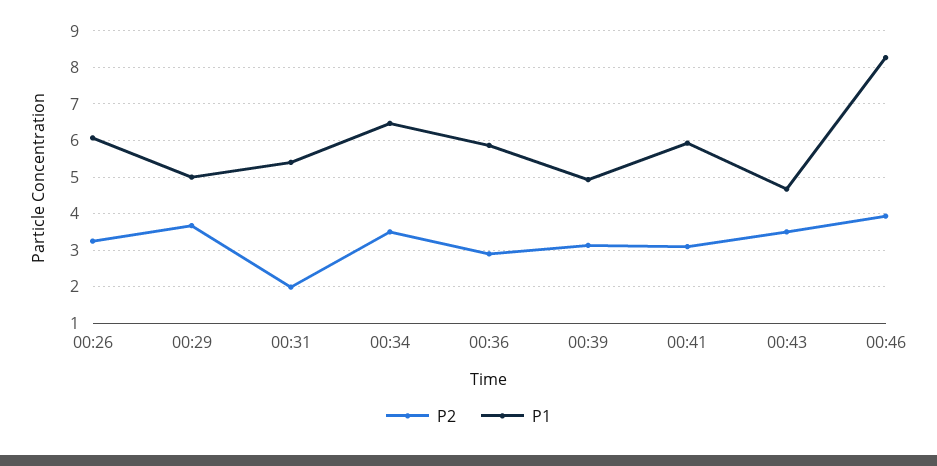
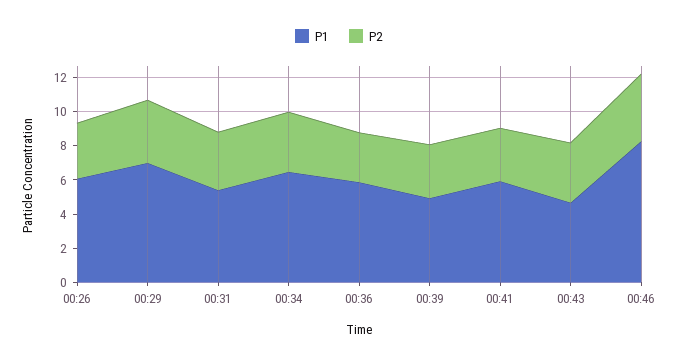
  {
    "P2": {
      "00:26": 3.2,
      "00:29": 3.6,
-     "00:31": 2,
+     "00:31": 3.5,
      "00:34": 3.6,
      "00:36": 3,
      "00:39": 3.2,
      "00:41": 3.2,
      "00:43": 3.6,
      "00:46": 4
    },
    "P1": {
      "00:26": 6,
-     "00:29": 5,
+     "00:29": 7,
      "00:31": 5.4,
      "00:34": 6.4,
      "00:36": 5.8,
      "00:39": 5,
      "00:41": 6,
      "00:43": 4.6,
      "00:46": 8.2
    }
  }

